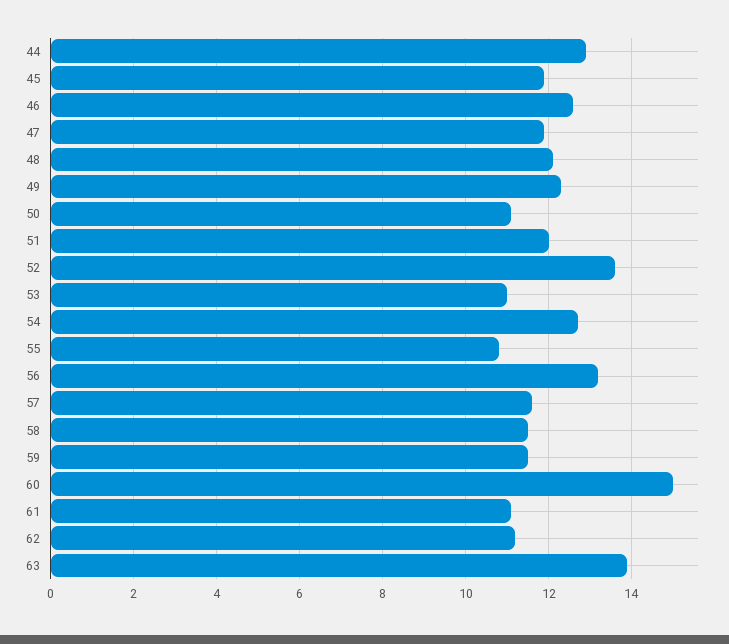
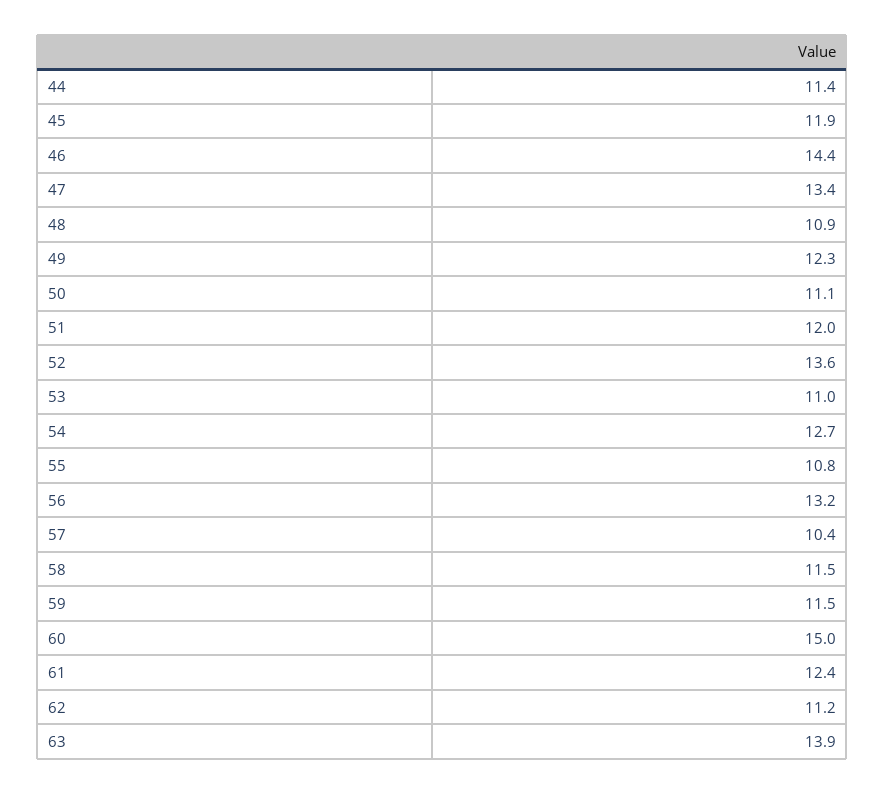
  {
-   "44": 13,
+   "44": 11.4,
    "45": 11.9,
-   "46": 12.5,
+   "46": 14.4,
-   "47": 12,
+   "47": 13.4,
-   "48": 12,
+   "48": 10.9,
    "49": 12.3,
    "50": 11.1,
    "51": 12,
    "52": 13.6,
    "53": 11,
    "54": 12.7,
    "55": 10.8,
    "56": 13.2,
-   "57": 11.5,
+   "57": 10.4,
    "58": 11.5,
    "59": 11.5,
    "60": 15,
-   "61": 11,
+   "61": 12.4,
    "62": 11.2,
    "63": 13.9
  }

